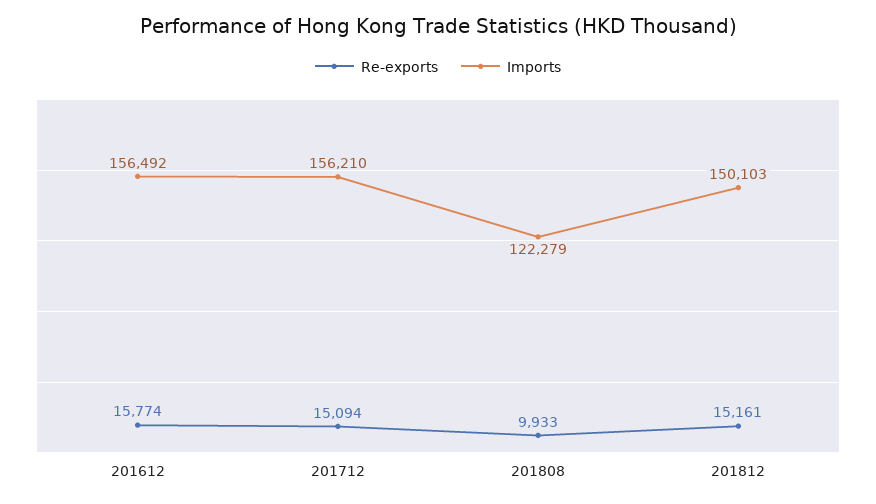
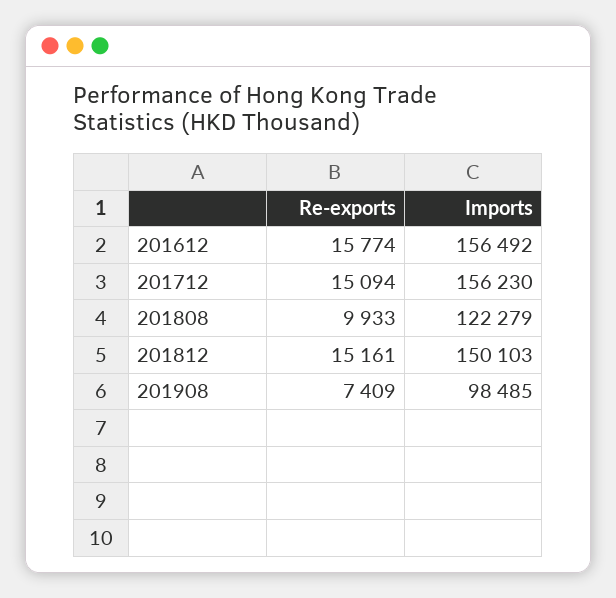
  {
    "Re-exports": {
      "201612": 15774,
      "201712": 15094,
      "201808": 9933,
-     "201812": 15161
+     "201812": 15161,
+     "201908": 7409
    },
    "Imports": {
      "201612": 156492,
-     "201712": 156210,
+     "201712": 156230,
      "201808": 122279,
-     "201812": 150103
+     "201812": 150103,
+     "201908": 98485
    }
  }

